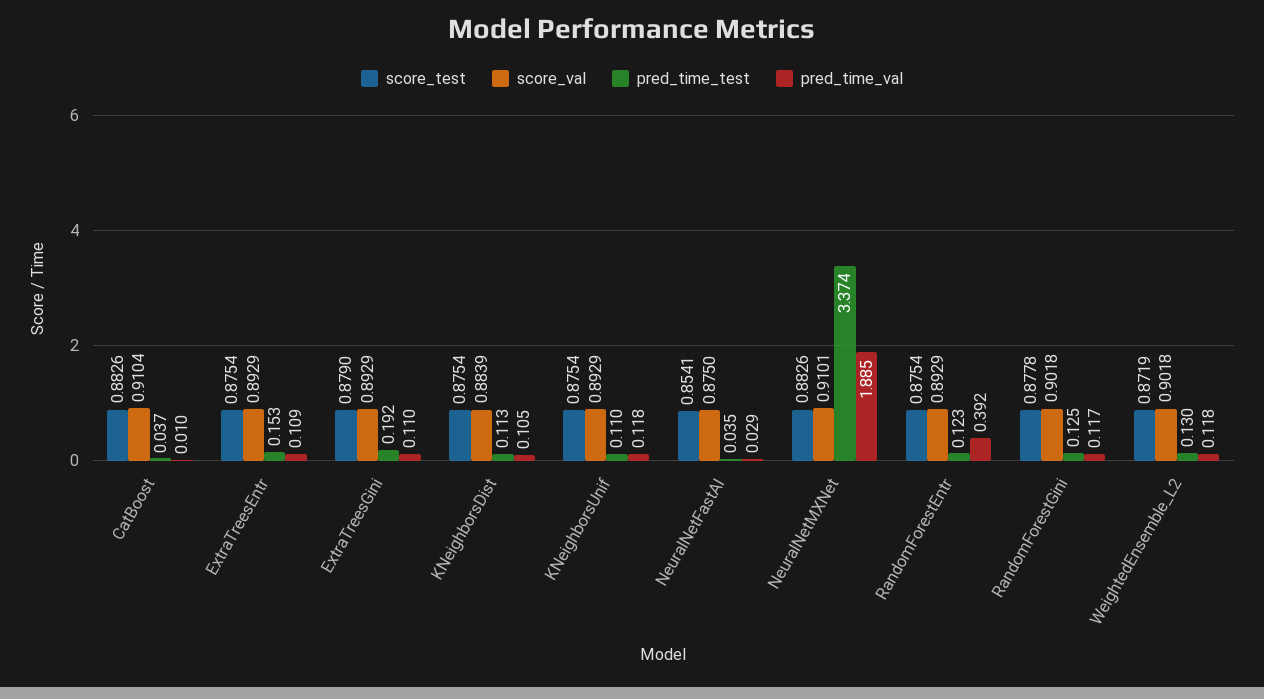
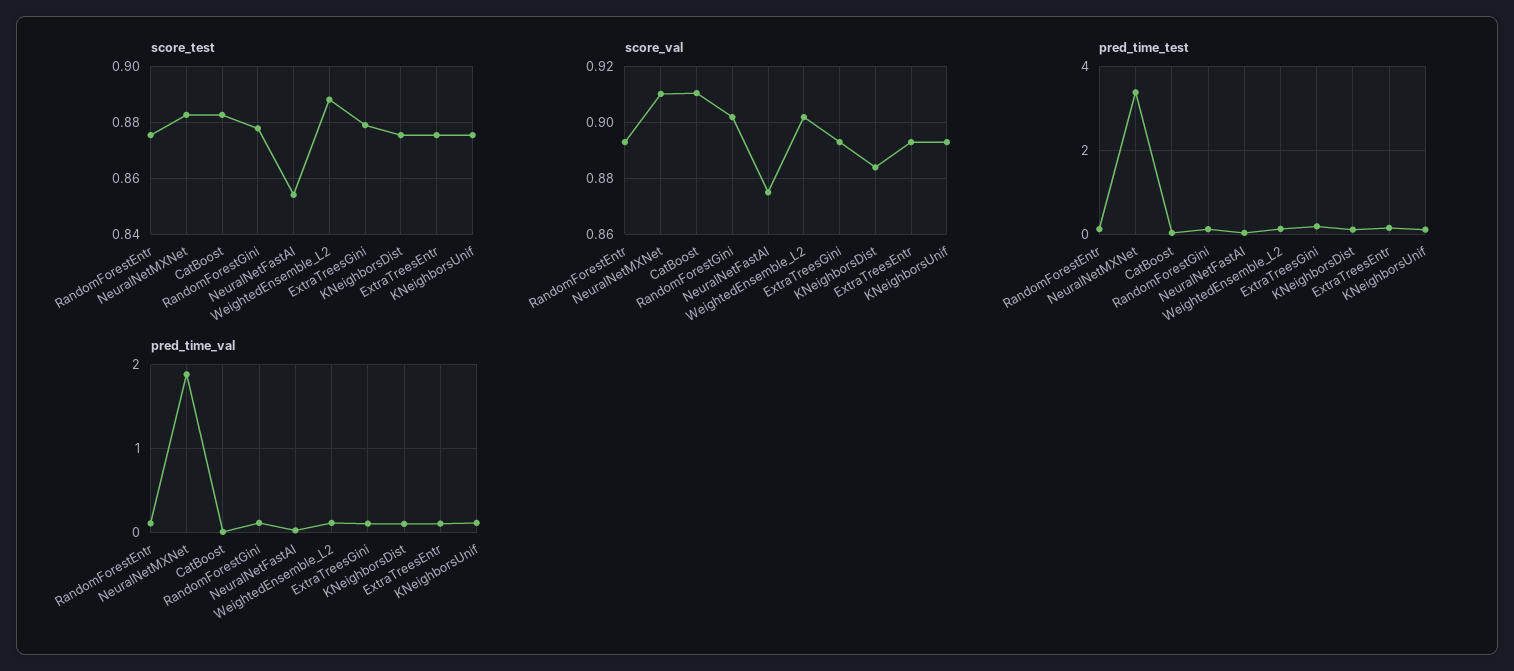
  {
    "score_test": {
      "CatBoost": 0.8826,
      "ExtraTreesEntr": 0.8754,
      "ExtraTreesGini": 0.879,
      "KNeighborsDist": 0.8754,
      "KNeighborsUnif": 0.8754,
      "NeuralNetFastAI": 0.8541,
      "NeuralNetMXNet": 0.8826,
      "RandomForestEntr": 0.8754,
      "RandomForestGini": 0.8778,
-     "WeightedEnsemble_L2": 0.8719
+     "WeightedEnsemble_L2": 0.8875
    },
    "score_val": {
      "CatBoost": 0.9104,
      "ExtraTreesEntr": 0.8929,
      "ExtraTreesGini": 0.8929,
      "KNeighborsDist": 0.8839,
      "KNeighborsUnif": 0.8929,
      "NeuralNetFastAI": 0.875,
      "NeuralNetMXNet": 0.9101,
      "RandomForestEntr": 0.8929,
      "RandomForestGini": 0.9018,
      "WeightedEnsemble_L2": 0.9018
    },
    "pred_time_test": {
      "CatBoost": 0.037,
      "ExtraTreesEntr": 0.153,
      "ExtraTreesGini": 0.192,
      "KNeighborsDist": 0.113,
      "KNeighborsUnif": 0.11,
      "NeuralNetFastAI": 0.035,
      "NeuralNetMXNet": 3.374,
      "RandomForestEntr": 0.123,
      "RandomForestGini": 0.125,
      "WeightedEnsemble_L2": 0.13
    },
    "pred_time_val": {
      "CatBoost": 0.01,
      "ExtraTreesEntr": 0.109,
      "ExtraTreesGini": 0.11,
      "KNeighborsDist": 0.105,
      "KNeighborsUnif": 0.118,
      "NeuralNetFastAI": 0.029,
      "NeuralNetMXNet": 1.885,
-     "RandomForestEntr": 0.392,
+     "RandomForestEntr": 0.1,
      "RandomForestGini": 0.117,
      "WeightedEnsemble_L2": 0.118
    }
  }

